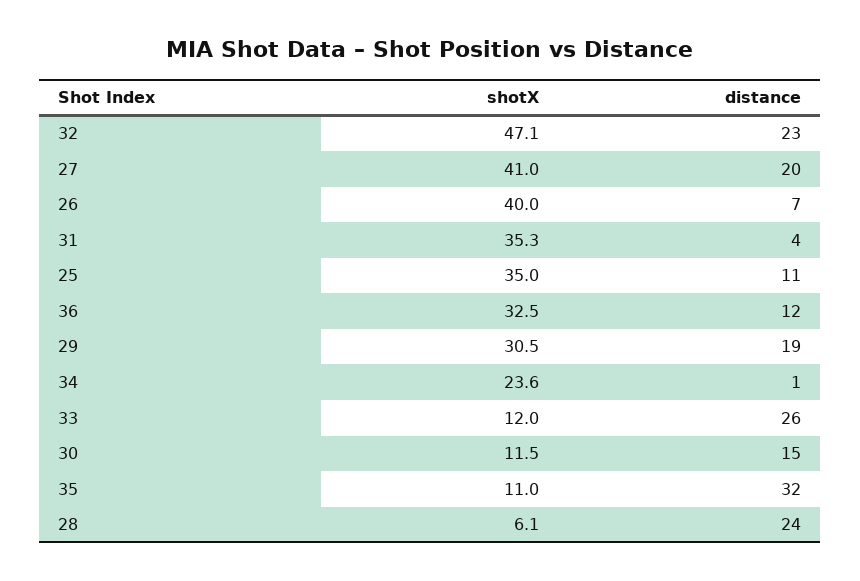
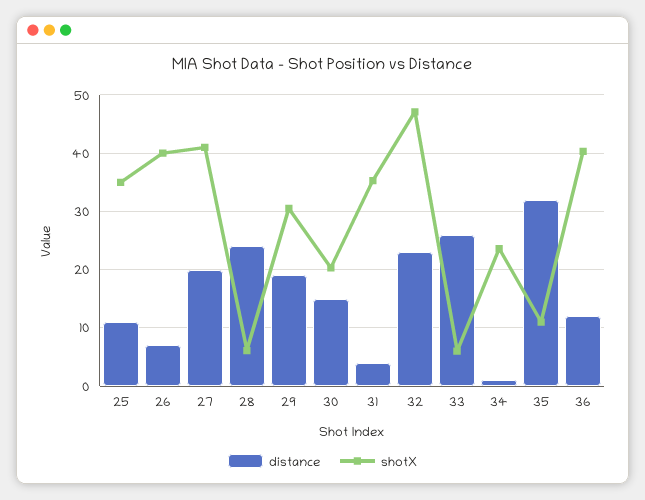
  {
    "shotX": {
      "32": 47.1,
      "27": 41,
      "26": 40,
      "31": 35.3,
      "25": 35,
-     "36": 32.5,
+     "36": 40,
      "29": 30.5,
      "34": 23.6,
-     "33": 12,
+     "33": 6,
-     "30": 11.5,
+     "30": 20,
      "35": 11,
      "28": 6.1
    },
    "distance": {
      "32": 23,
      "27": 20,
      "26": 7,
      "31": 4,
      "25": 11,
      "36": 12,
      "29": 19,
      "34": 1,
      "33": 26,
      "30": 15,
      "35": 32,
      "28": 24
    }
  }

